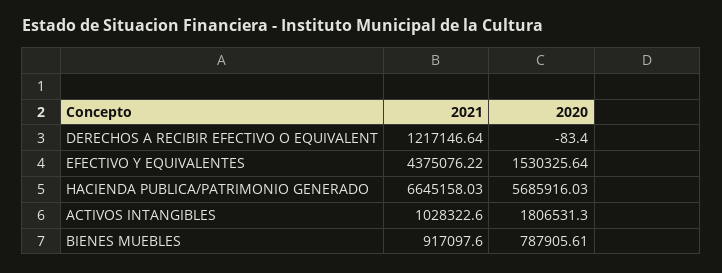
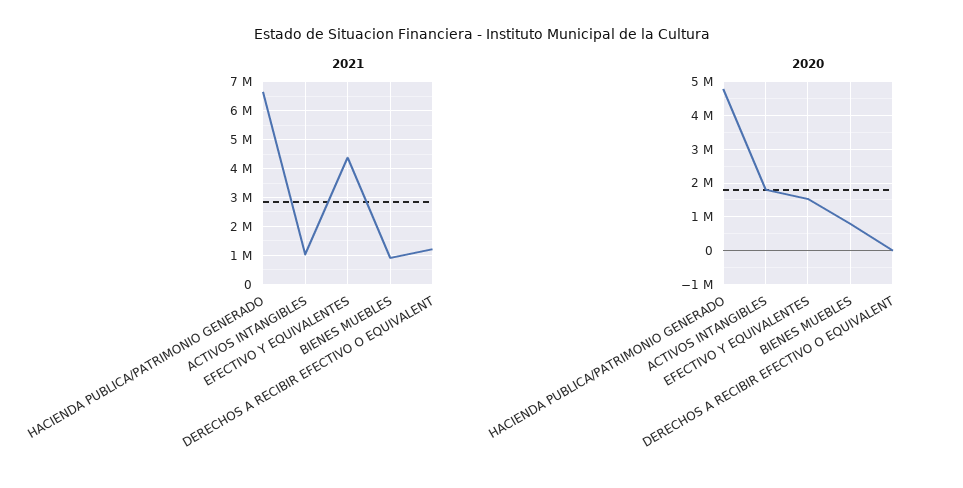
  {
    "2021": {
      "DERECHOS A RECIBIR EFECTIVO O EQUIVALENT": 1217146.64,
      "EFECTIVO Y EQUIVALENTES": 4375076.22,
      "HACIENDA PUBLICA/PATRIMONIO GENERADO": 6645158.03,
      "ACTIVOS INTANGIBLES": 1028322.6,
      "BIENES MUEBLES": 917097.6
    },
    "2020": {
      "DERECHOS A RECIBIR EFECTIVO O EQUIVALENT": -83.4,
      "EFECTIVO Y EQUIVALENTES": 1530325.64,
-     "HACIENDA PUBLICA/PATRIMONIO GENERADO": 5685916.03,
+     "HACIENDA PUBLICA/PATRIMONIO GENERADO": 4800000,
      "ACTIVOS INTANGIBLES": 1806531.3,
      "BIENES MUEBLES": 787905.61
    }
  }

